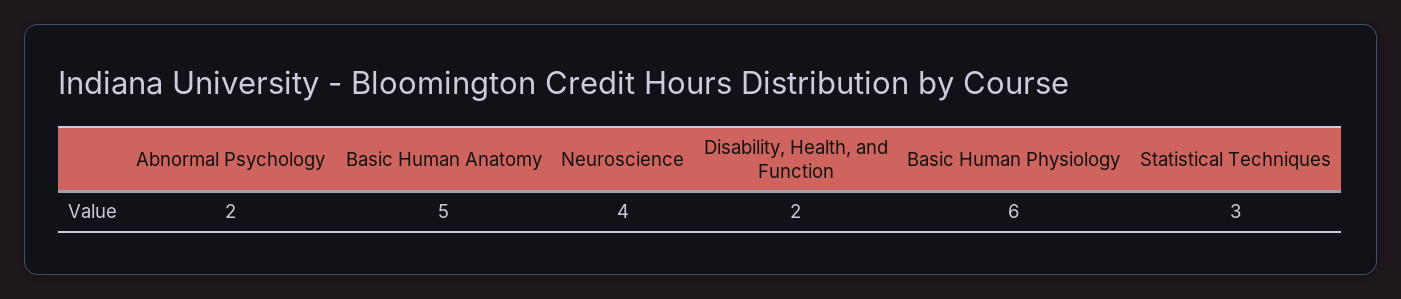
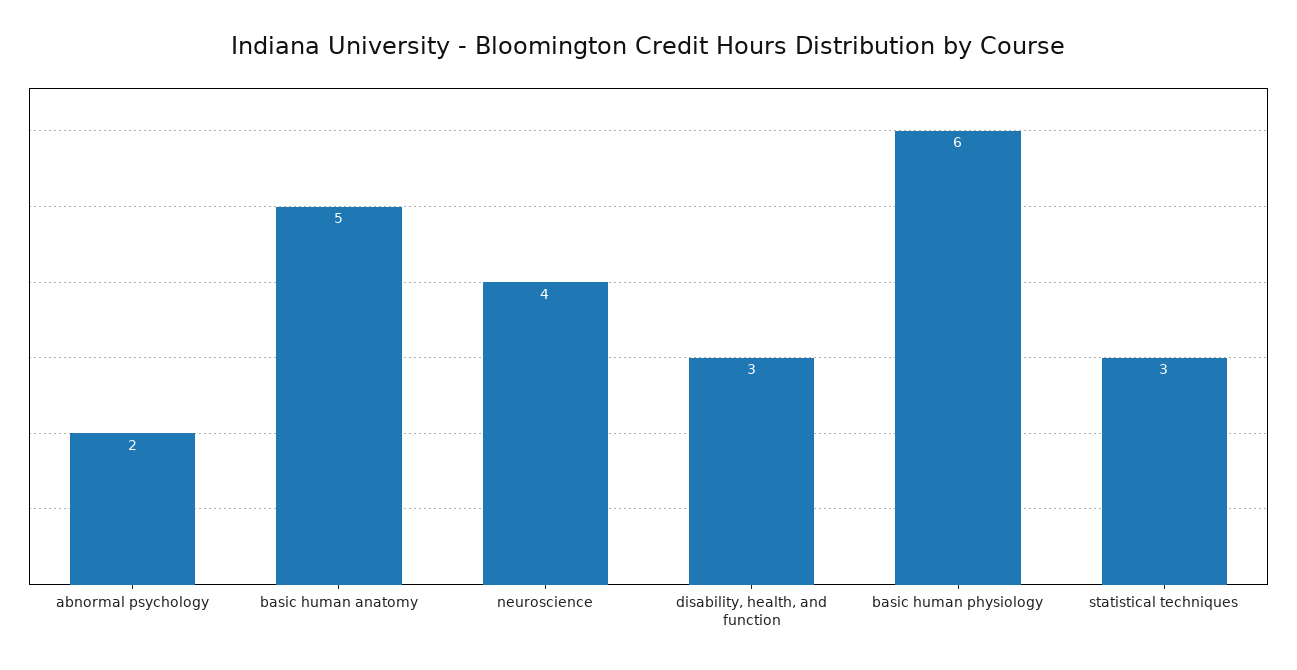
  {
    "Abnormal Psychology": 2,
    "Basic Human Anatomy": 5,
    "Neuroscience": 4,
-   "Disability, Health, and Function": 2,
+   "Disability, Health, and Function": 3,
    "Basic Human Physiology": 6,
    "Statistical Techniques": 3
  }

